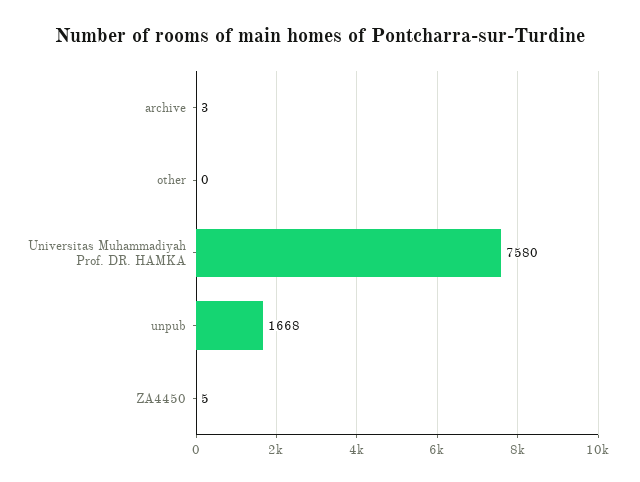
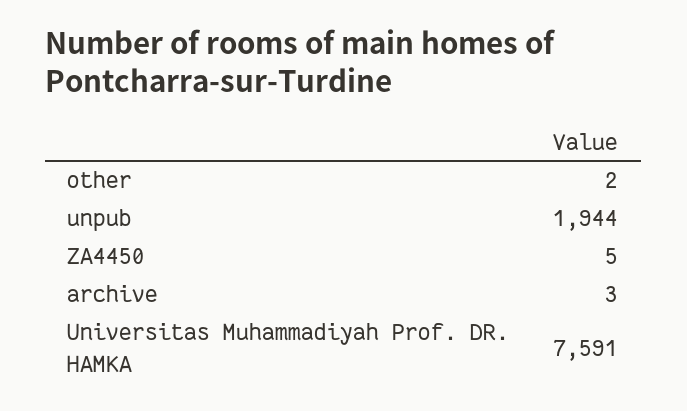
  {
    "archive": 3,
-   "other": 0,
+   "other": 2,
-   "Universitas Muhammadiyah Prof. DR. HAMKA": 7580,
+   "Universitas Muhammadiyah Prof. DR. HAMKA": 7591,
-   "unpub": 1668,
+   "unpub": 1944,
    "ZA4450": 5
  }

